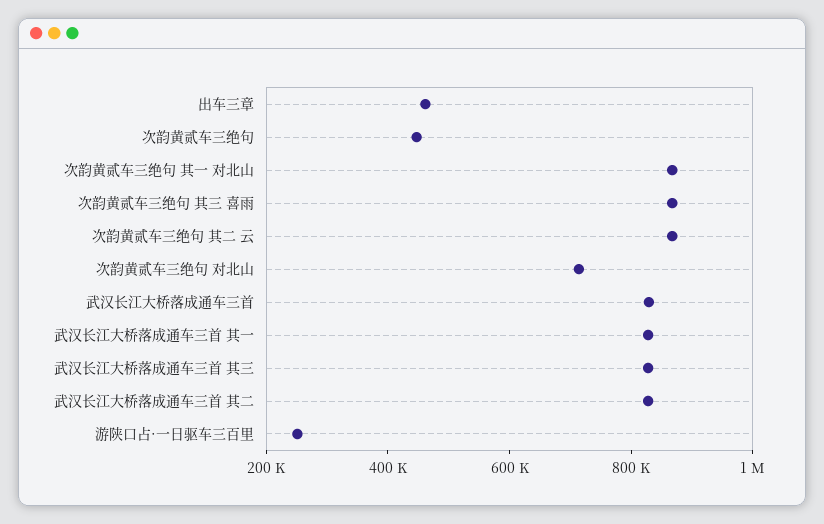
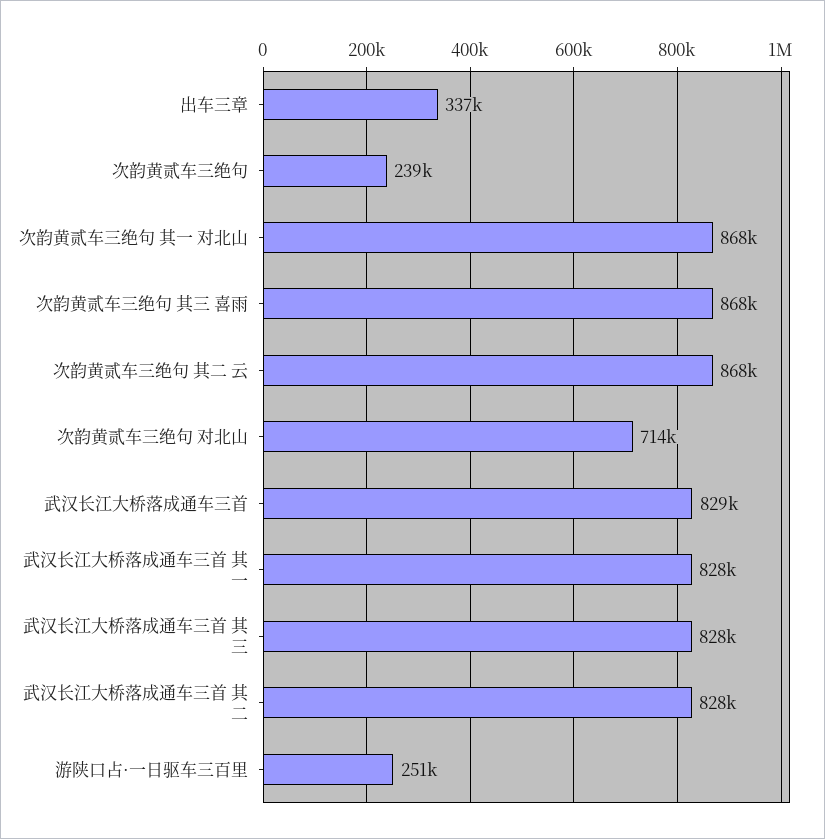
  {
-   "出车三章": 450000,
+   "出车三章": 337000,
-   "次韵黄贰车三绝句": 450000,
+   "次韵黄贰车三绝句": 239000,
    "次韵黄贰车三绝句 其一 对北山": 868000,
    "次韵黄贰车三绝句 其三 喜雨": 868000,
    "次韵黄贰车三绝句 其二 云": 868000,
    "次韵黄贰车三绝句 对北山": 714000,
    "武汉长江大桥落成通车三首": 829000,
    "武汉长江大桥落成通车三首 其一": 828000,
    "武汉长江大桥落成通车三首 其三": 828000,
    "武汉长江大桥落成通车三首 其二": 828000,
    "游陕口占·一日驱车三百里": 251000
  }

